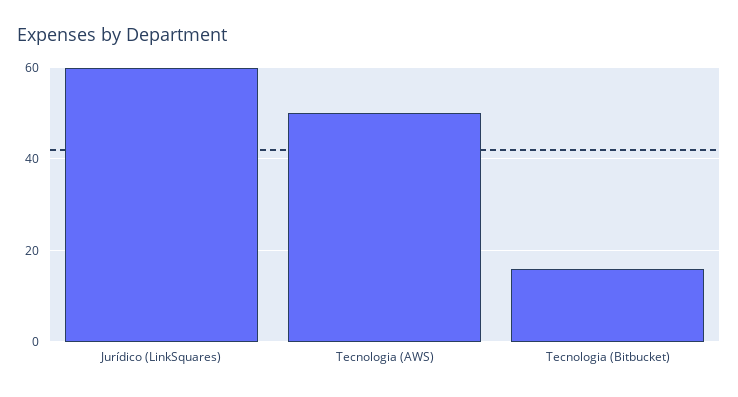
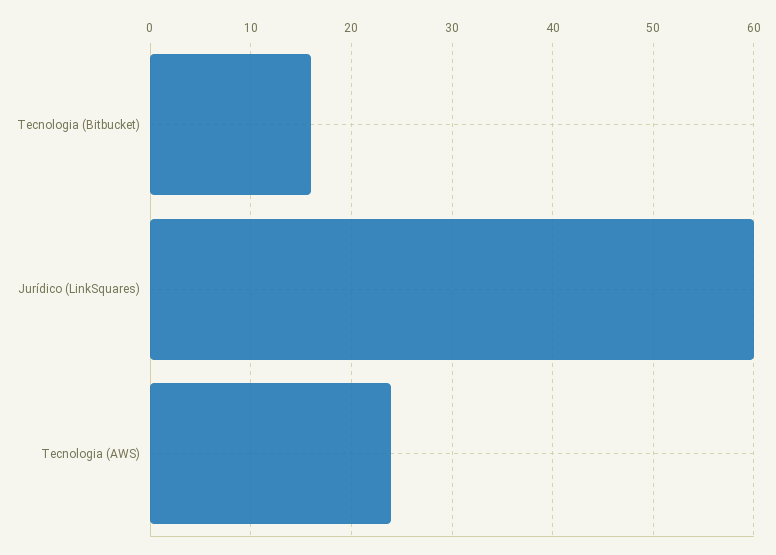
  {
    "Jurídico (LinkSquares)": 60,
-   "Tecnologia (AWS)": 50,
+   "Tecnologia (AWS)": 24,
    "Tecnologia (Bitbucket)": 16
  }

